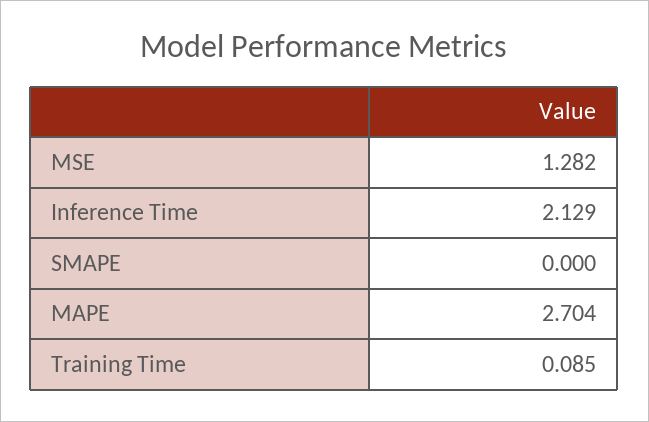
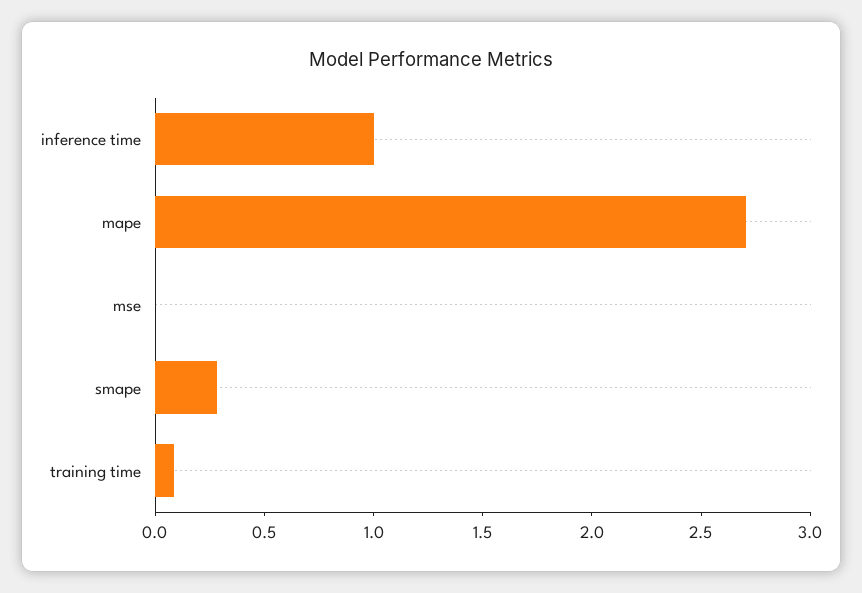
  {
-   "MSE": 1.282,
+   "MSE": 0,
-   "Inference Time": 2.129,
+   "Inference Time": 1,
-   "SMAPE": 0,
+   "SMAPE": 0.3,
    "MAPE": 2.704,
    "Training Time": 0.085
  }

